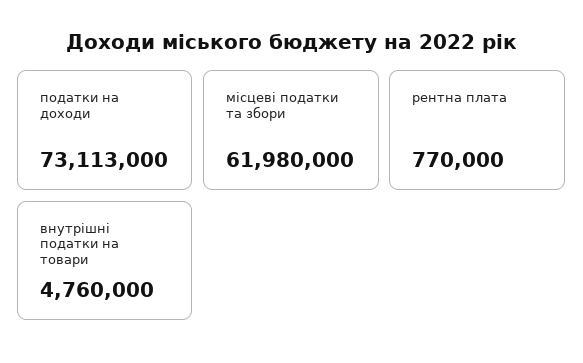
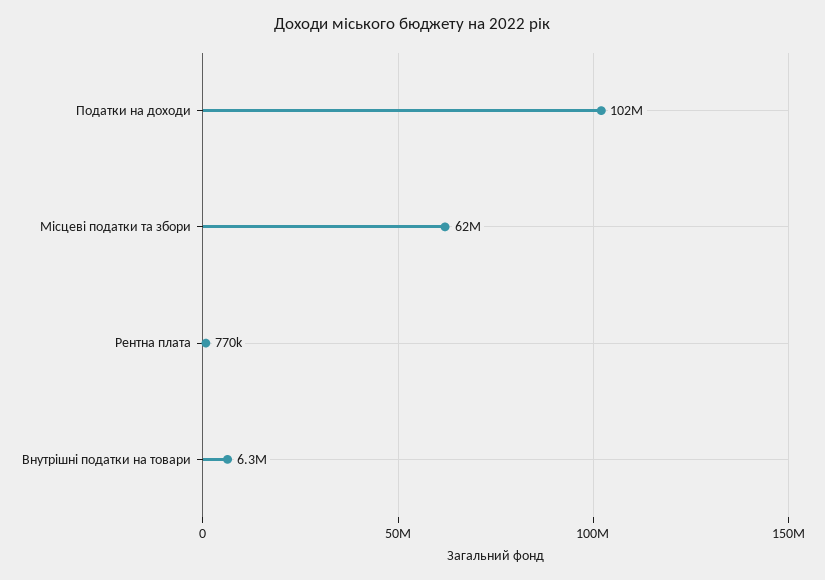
  {
-   "податки на доходи": 73113000,
+   "податки на доходи": 102000000,
    "місцеві податки та збори": 61980000,
    "рентна плата": 770000,
-   "внутрішні податки на товари": 4760000
+   "внутрішні податки на товари": 6300000
  }

